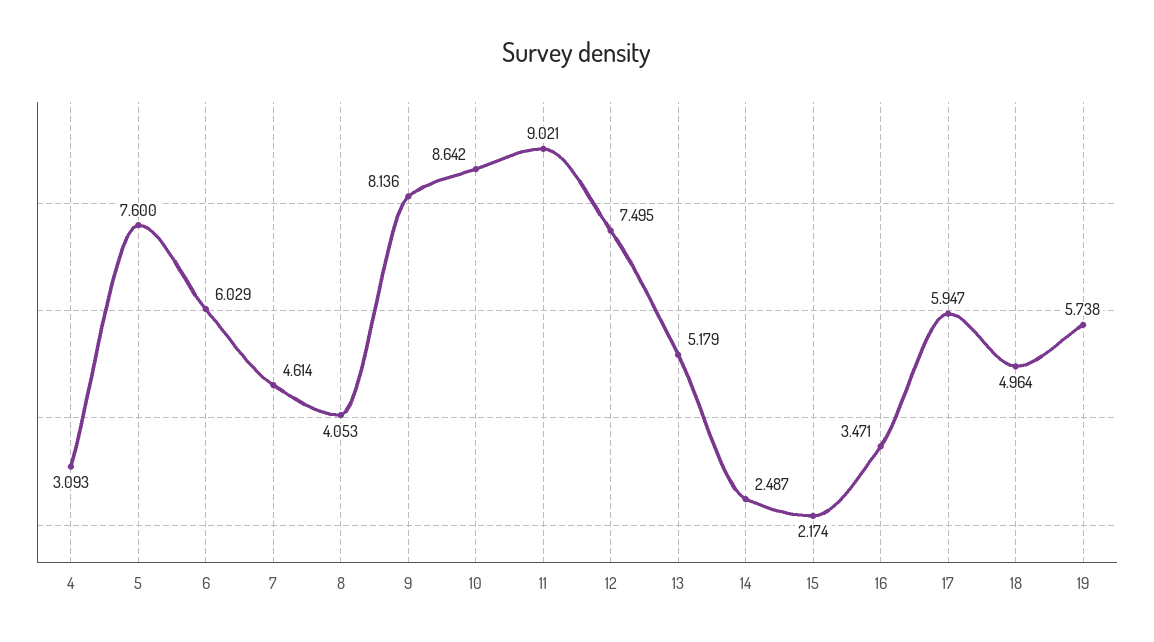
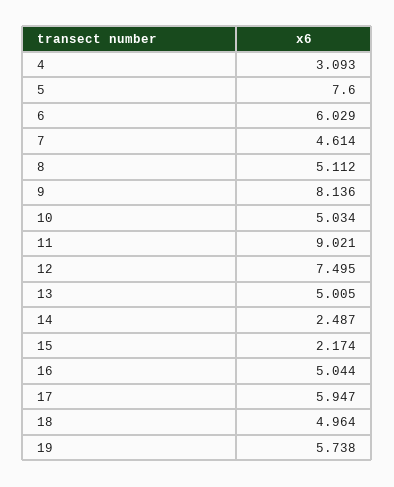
  {
    "4": 3.093,
    "5": 7.6,
    "6": 6.029,
    "7": 4.614,
-   "8": 4.053,
+   "8": 5.112,
    "9": 8.136,
-   "10": 8.642,
+   "10": 5.034,
    "11": 9.021,
    "12": 7.495,
-   "13": 5.179,
+   "13": 5.005,
    "14": 2.487,
    "15": 2.174,
-   "16": 3.471,
+   "16": 5.044,
    "17": 5.947,
    "18": 4.964,
    "19": 5.738
  }

